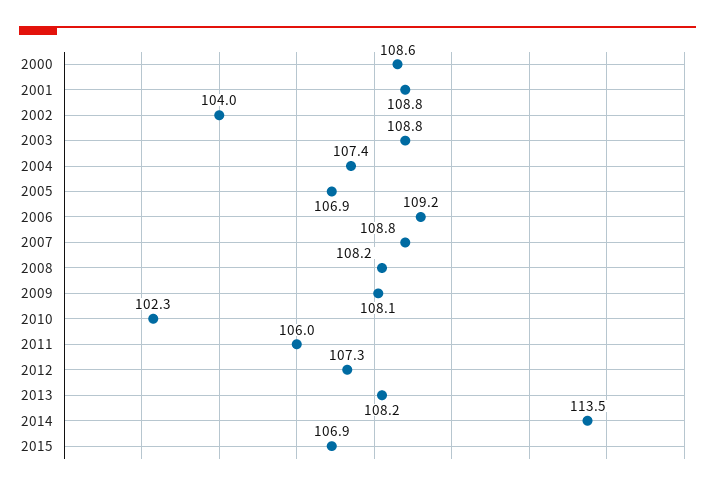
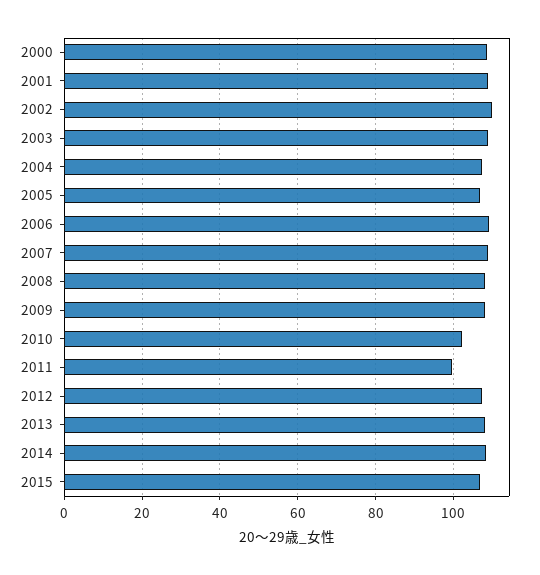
  {
    "2000": 108.6,
    "2001": 108.8,
-   "2002": 104,
+   "2002": 110,
    "2003": 108.8,
    "2004": 107.4,
    "2005": 106.9,
    "2006": 109.2,
    "2007": 108.8,
    "2008": 108.2,
    "2009": 108.1,
    "2010": 102.3,
-   "2011": 106,
+   "2011": 100,
    "2012": 107.3,
    "2013": 108.2,
-   "2014": 113.5,
+   "2014": 108,
    "2015": 106.9
  }

